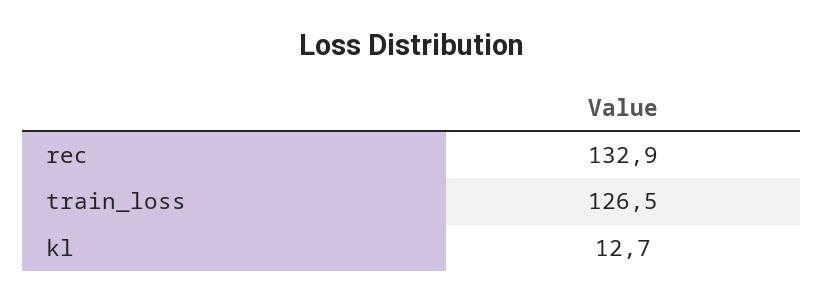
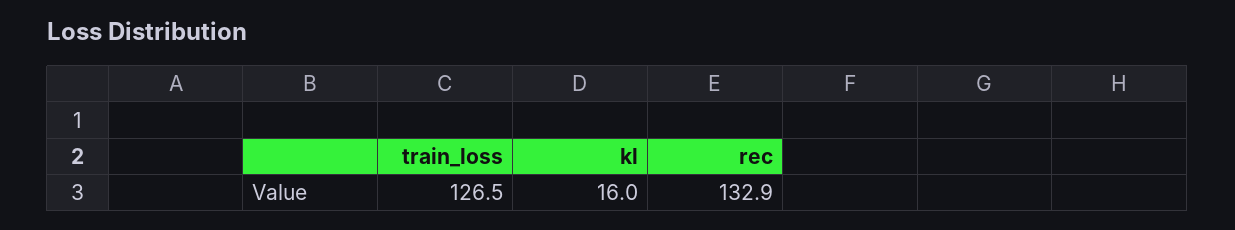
  {
    "rec": 132.9,
    "train_loss": 126.5,
-   "kl": 12.7
+   "kl": 16
  }

